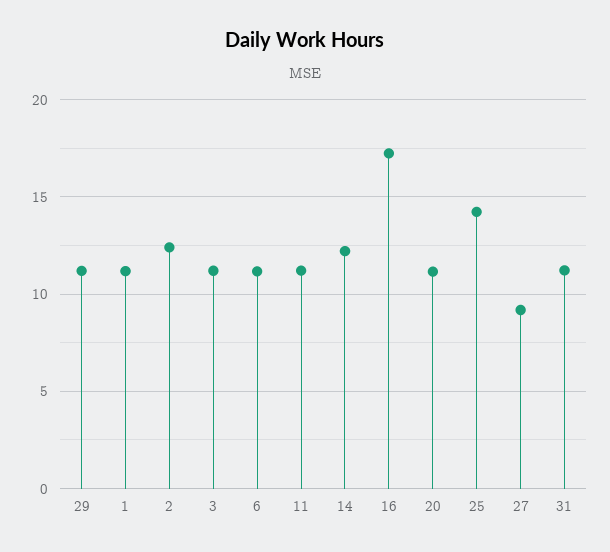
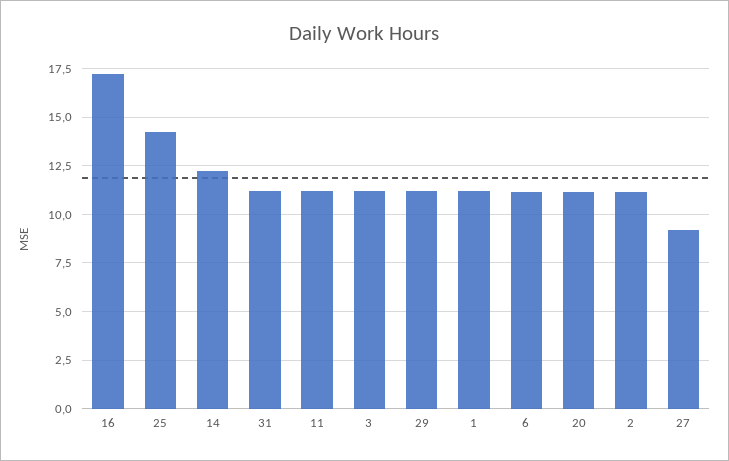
  {
    "29": 11,
    "1": 11,
-   "2": 12.5,
+   "2": 11,
    "3": 11,
    "6": 11,
    "11": 11,
    "14": 12,
    "16": 17,
    "20": 11,
    "25": 14,
    "27": 9,
    "31": 11
  }

